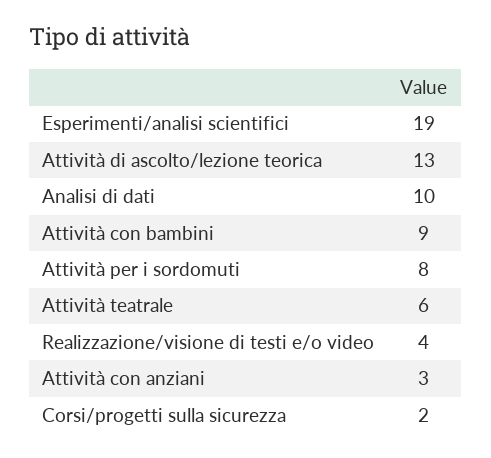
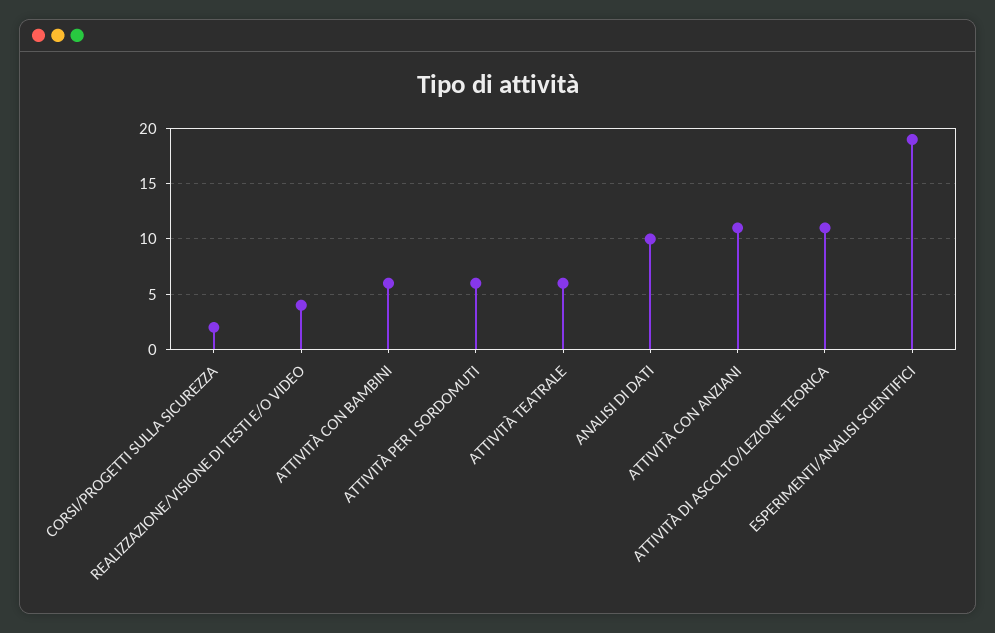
  {
    "Esperimenti/analisi scientifici": 19,
-   "Attività di ascolto/lezione teorica": 13,
+   "Attività di ascolto/lezione teorica": 11,
    "Analisi di dati": 10,
-   "Attività con bambini": 9,
+   "Attività con bambini": 6,
-   "Attività per i sordomuti": 8,
+   "Attività per i sordomuti": 6,
    "Attività teatrale": 6,
    "Realizzazione/visione di testi e/o video": 4,
-   "Attività con anziani": 3,
+   "Attività con anziani": 11,
    "Corsi/progetti sulla sicurezza": 2
  }

